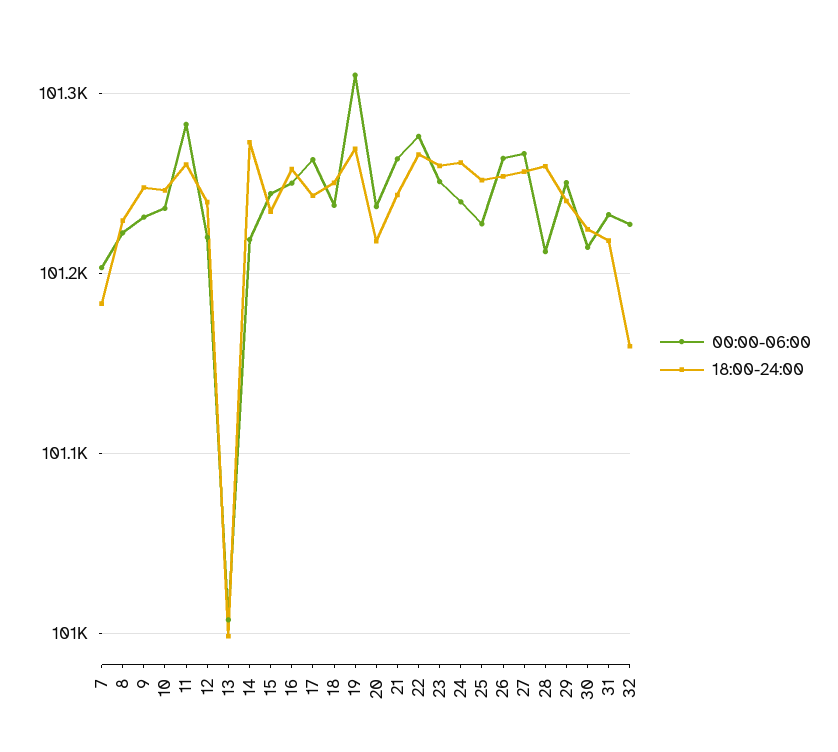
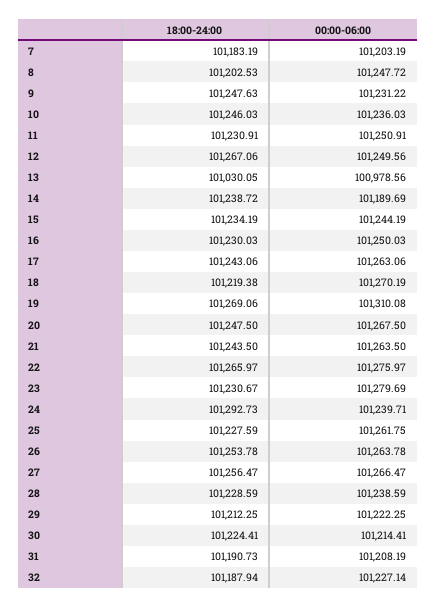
  {
    "00:00-06:00": {
      "7": 101203.19,
-     "8": 101220,
+     "8": 101247.72,
      "9": 101231.22,
      "10": 101236.03,
-     "11": 101280,
+     "11": 101250.91,
-     "12": 101220,
+     "12": 101249.56,
-     "13": 101010,
+     "13": 100978.56,
-     "14": 101220,
+     "14": 101189.69,
      "15": 101244.19,
      "16": 101250.03,
      "17": 101263.06,
-     "18": 101240,
+     "18": 101270.19,
      "19": 101310.08,
-     "20": 101240,
+     "20": 101267.5,
      "21": 101263.5,
      "22": 101275.97,
-     "23": 101250,
+     "23": 101279.69,
      "24": 101239.71,
-     "25": 101230,
+     "25": 101261.75,
      "26": 101263.78,
      "27": 101266.47,
-     "28": 101210,
+     "28": 101238.59,
-     "29": 101250,
+     "29": 101222.25,
      "30": 101214.41,
-     "31": 101230,
+     "31": 101208.19,
      "32": 101227.14
    },
    "18:00-24:00": {
      "7": 101183.19,
-     "8": 101230,
+     "8": 101202.53,
      "9": 101247.63,
      "10": 101246.03,
-     "11": 101260,
+     "11": 101230.91,
-     "12": 101240,
+     "12": 101267.06,
-     "13": 101000,
+     "13": 101030.05,
-     "14": 101270,
+     "14": 101238.72,
      "15": 101234.19,
-     "16": 101260,
+     "16": 101230.03,
      "17": 101243.06,
-     "18": 101250,
+     "18": 101219.38,
      "19": 101269.06,
-     "20": 101220,
+     "20": 101247.5,
      "21": 101243.5,
      "22": 101265.97,
-     "23": 101260,
+     "23": 101230.67,
-     "24": 101260,
+     "24": 101292.73,
-     "25": 101250,
+     "25": 101227.59,
      "26": 101253.78,
      "27": 101256.47,
-     "28": 101260,
+     "28": 101228.59,
-     "29": 101240,
+     "29": 101212.25,
      "30": 101224.41,
-     "31": 101220,
+     "31": 101190.73,
-     "32": 101160
+     "32": 101187.94
    }
  }

